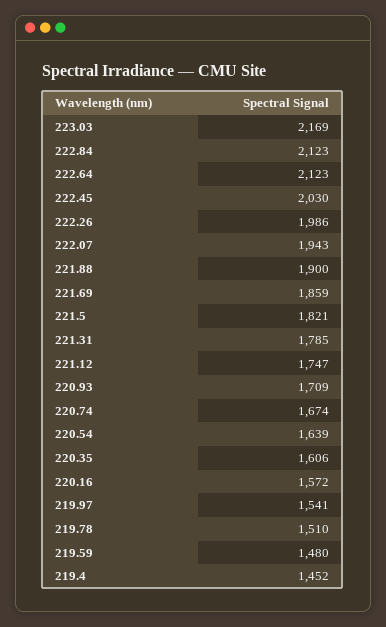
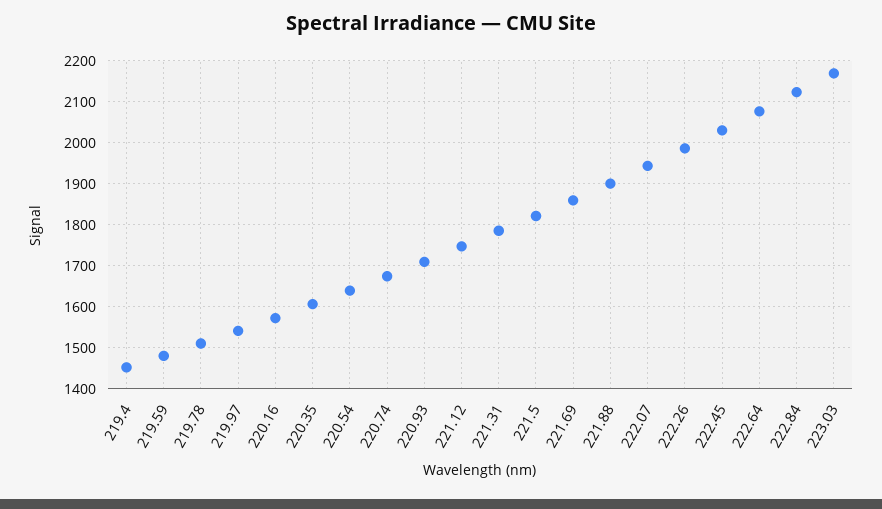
  {
    "223.03": 2169,
    "222.84": 2123,
-   "222.64": 2123,
+   "222.64": 2080,
    "222.45": 2030,
    "222.26": 1986,
    "222.07": 1943,
    "221.88": 1900,
    "221.69": 1859,
    "221.5": 1821,
    "221.31": 1785,
    "221.12": 1747,
    "220.93": 1709,
    "220.74": 1674,
    "220.54": 1639,
    "220.35": 1606,
    "220.16": 1572,
    "219.97": 1541,
    "219.78": 1510,
    "219.59": 1480,
    "219.4": 1452
  }

